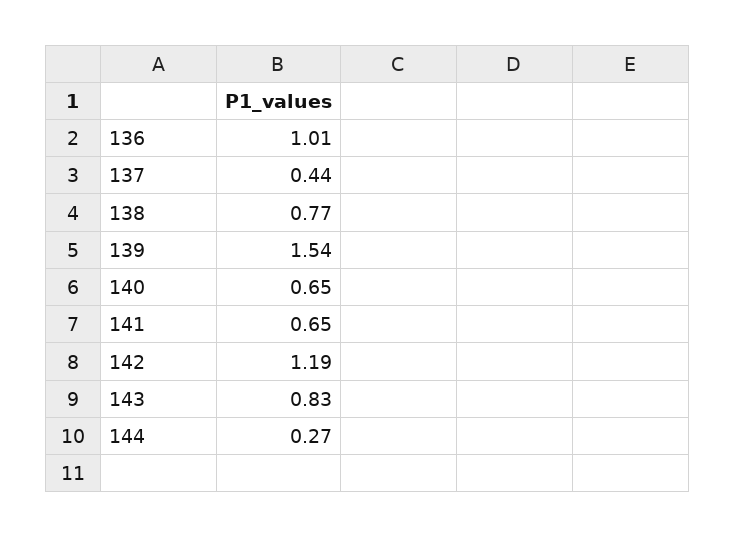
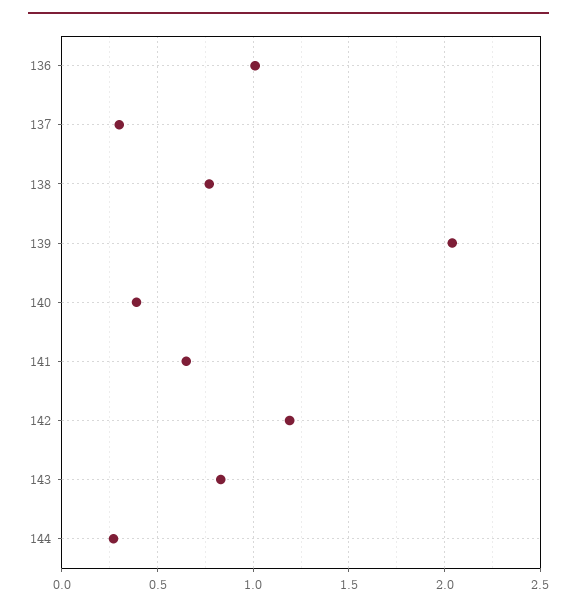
  {
    "136": 1.01,
-   "137": 0.44,
+   "137": 0.3,
    "138": 0.77,
-   "139": 1.54,
+   "139": 2.05,
-   "140": 0.65,
+   "140": 0.4,
    "141": 0.65,
    "142": 1.19,
    "143": 0.83,
    "144": 0.27
  }

